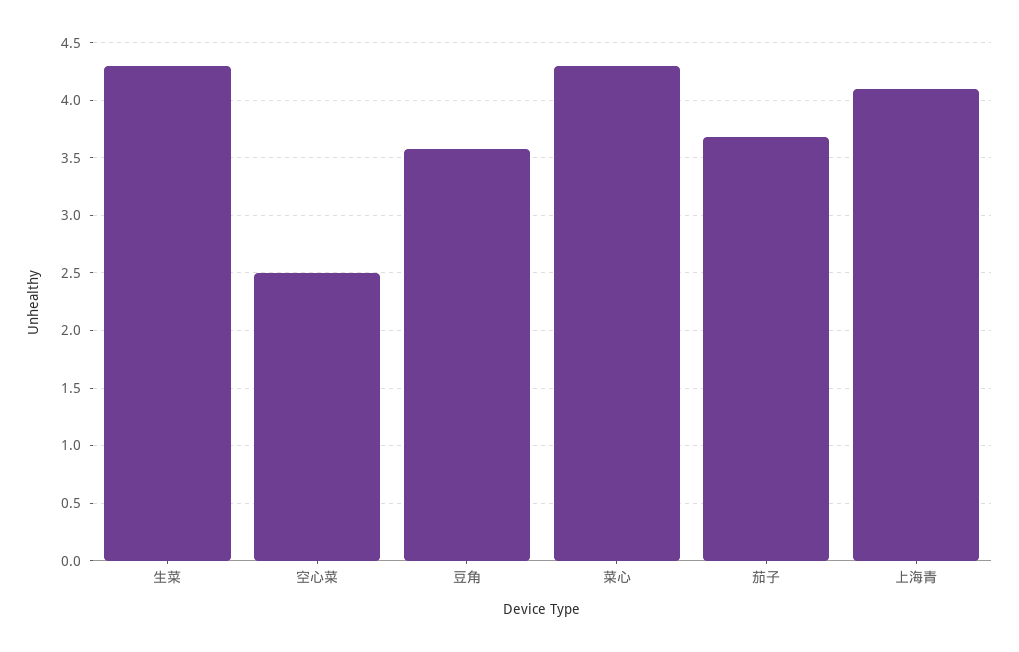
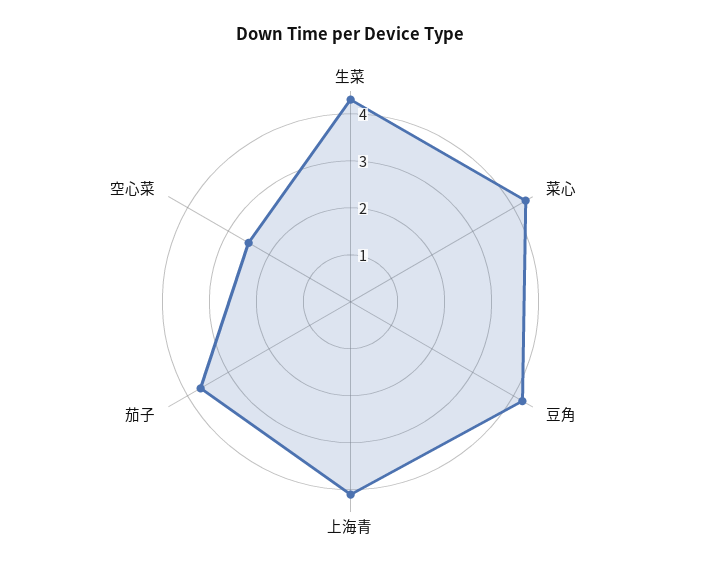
  {
    "生菜": 4.3,
    "空心菜": 2.5,
-   "豆角": 3.6,
+   "豆角": 4.2,
    "菜心": 4.3,
    "茄子": 3.7,
    "上海青": 4.1
  }

